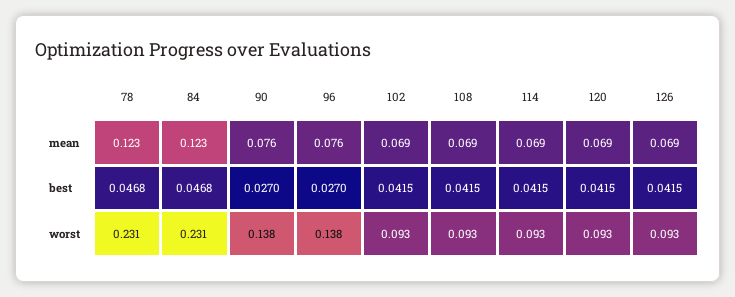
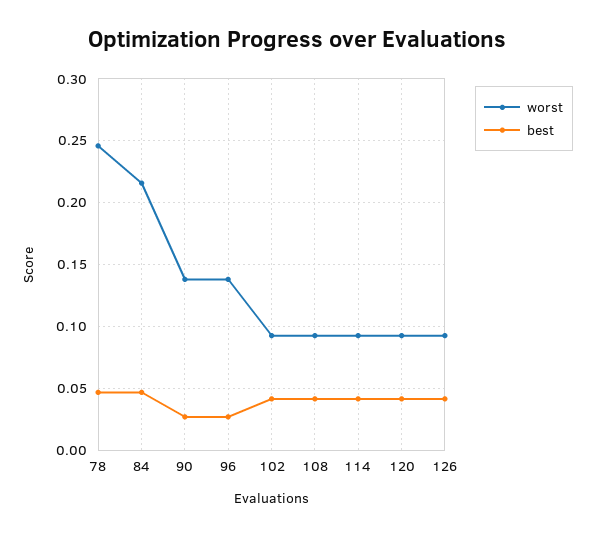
  {
-   "mean": {
-     "78": 0.123,
-     "84": 0.123,
-     "90": 0.076,
-     "96": 0.076,
-     "102": 0.069,
-     "108": 0.069,
-     "114": 0.069,
-     "120": 0.069,
-     "126": 0.069
-   },
    "best": {
      "78": 0.0468,
      "84": 0.0468,
      "90": 0.027,
      "96": 0.027,
      "102": 0.0415,
      "108": 0.0415,
      "114": 0.0415,
      "120": 0.0415,
      "126": 0.0415
    },
    "worst": {
-     "78": 0.231,
+     "78": 0.245,
-     "84": 0.231,
+     "84": 0.215,
      "90": 0.138,
      "96": 0.138,
      "102": 0.093,
      "108": 0.093,
      "114": 0.093,
      "120": 0.093,
      "126": 0.093
    }
  }

